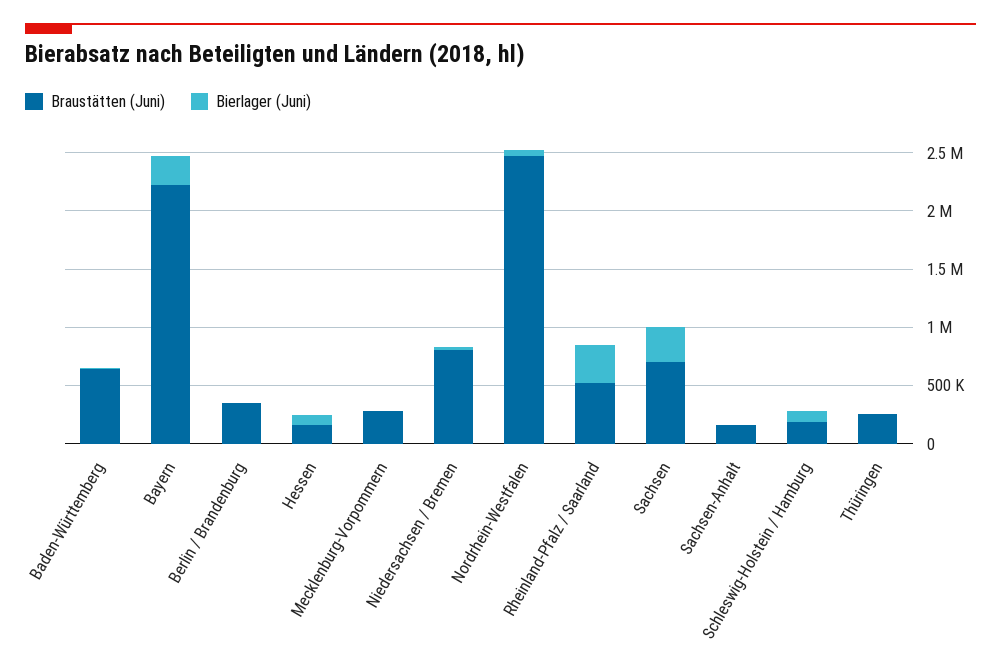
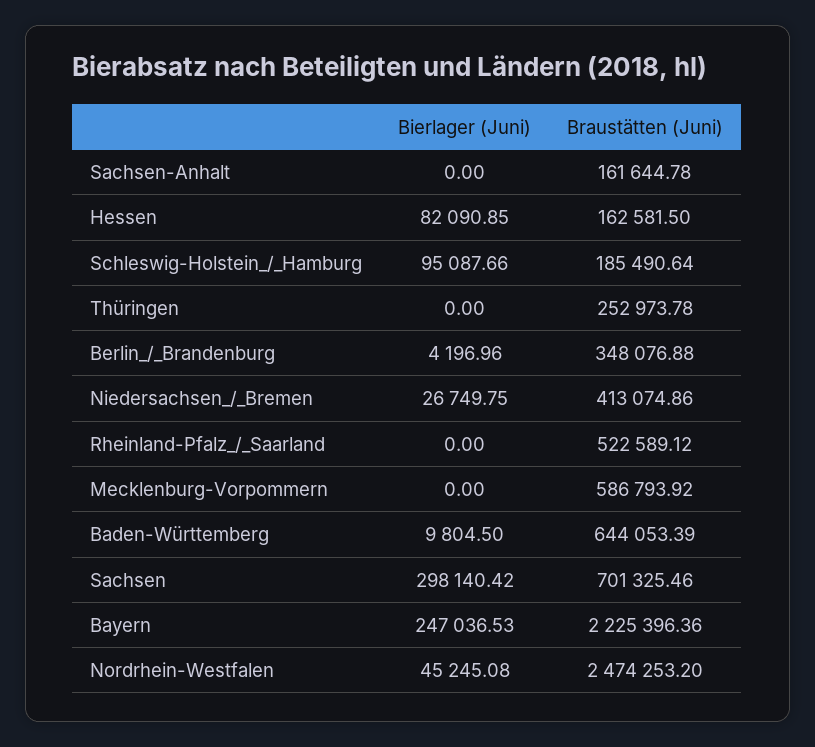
  {
    "Braustätten (Juni)": {
      "Baden-Württemberg": 644053.39,
      "Bayern": 2225396.36,
      "Berlin / Brandenburg": 348076.88,
      "Hessen": 162581.5,
-     "Mecklenburg-Vorpommern": 300000,
+     "Mecklenburg-Vorpommern": 586793.92,
-     "Niedersachsen / Bremen": 800000,
+     "Niedersachsen / Bremen": 413074.86,
      "Nordrhein-Westfalen": 2474253.2,
      "Rheinland-Pfalz / Saarland": 522589.12,
      "Sachsen": 701325.46,
      "Sachsen-Anhalt": 161644.78,
      "Schleswig-Holstein / Hamburg": 185490.64,
      "Thüringen": 252973.78
    },
    "Bierlager (Juni)": {
      "Baden-Württemberg": 9804.5,
      "Bayern": 247036.53,
      "Berlin / Brandenburg": 4196.96,
      "Hessen": 82090.85,
      "Mecklenburg-Vorpommern": 0,
      "Niedersachsen / Bremen": 26749.75,
      "Nordrhein-Westfalen": 45245.08,
-     "Rheinland-Pfalz / Saarland": 300000,
+     "Rheinland-Pfalz / Saarland": 0,
      "Sachsen": 298140.42,
      "Sachsen-Anhalt": 0,
      "Schleswig-Holstein / Hamburg": 95087.66,
      "Thüringen": 0
    }
  }

